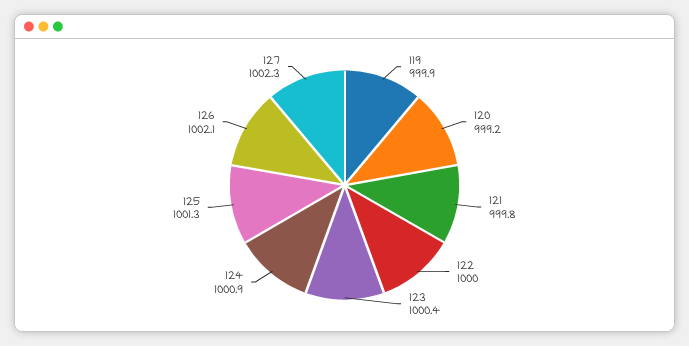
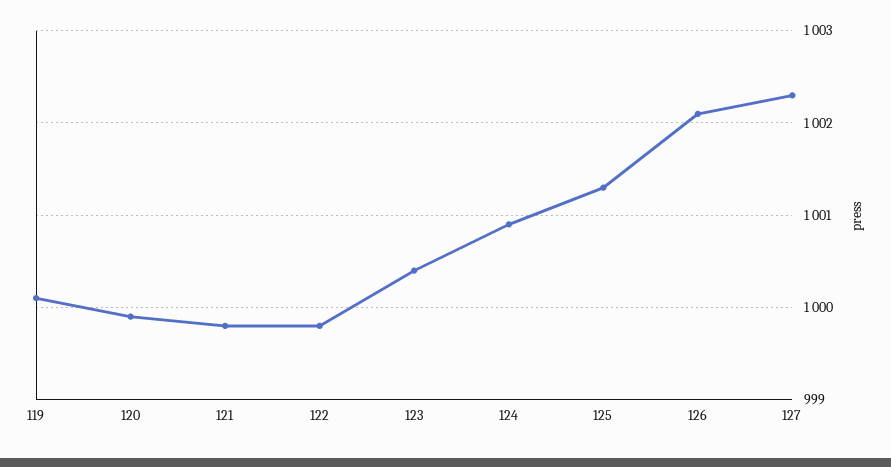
  {
-   "119": 999.9,
+   "119": 1000.1,
-   "120": 999.2,
+   "120": 999.9,
    "121": 999.8,
-   "122": 1000,
+   "122": 999.8,
    "123": 1000.4,
    "124": 1000.9,
    "125": 1001.3,
    "126": 1002.1,
    "127": 1002.3
  }

